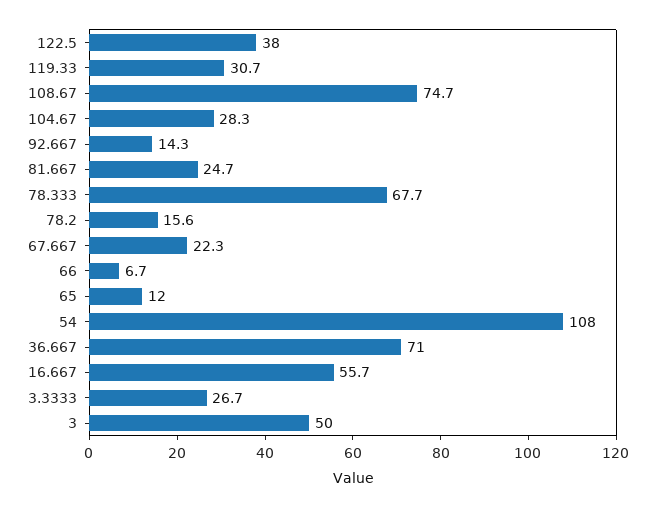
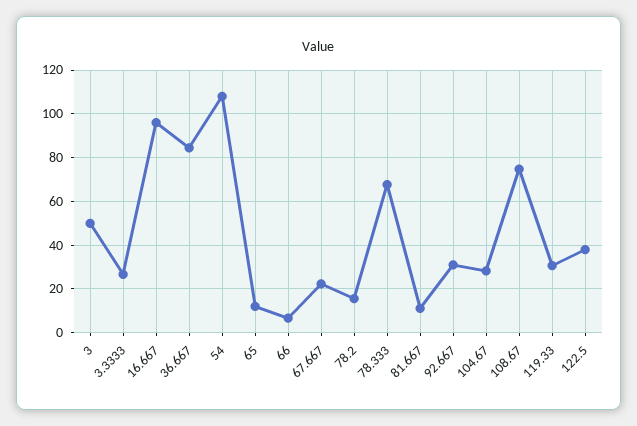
  {
    "122.5": 38,
    "119.33": 30.7,
    "108.67": 74.7,
    "104.67": 28.3,
-   "92.667": 14.3,
+   "92.667": 30,
-   "81.667": 24.7,
+   "81.667": 10,
    "78.333": 67.7,
    "78.2": 15.6,
    "67.667": 22.3,
    "66": 6.7,
    "65": 12,
    "54": 108,
-   "36.667": 71,
+   "36.667": 85,
-   "16.667": 55.7,
+   "16.667": 95,
    "3.3333": 26.7,
    "3": 50
  }

